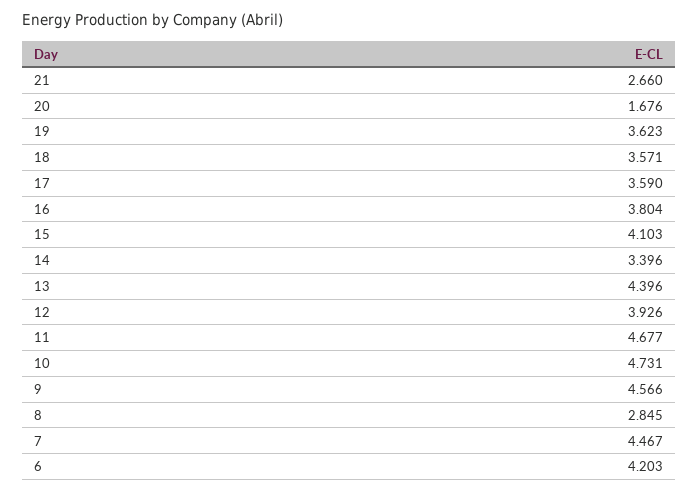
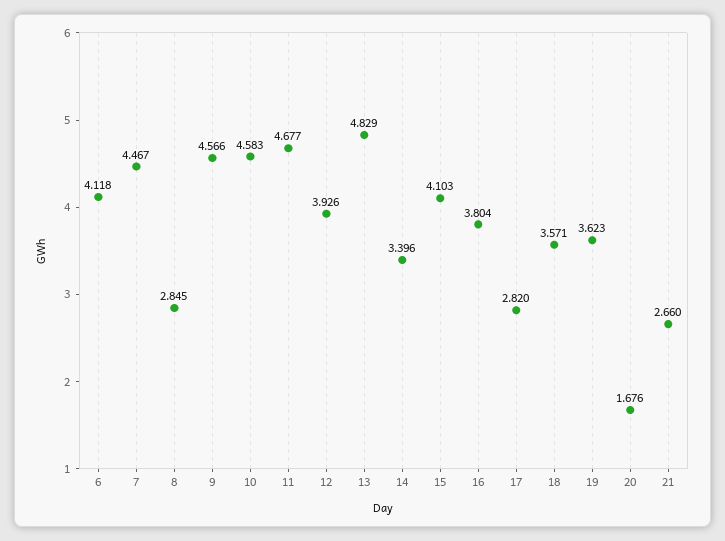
  {
    "21": 2.66,
    "20": 1.676,
    "19": 3.623,
    "18": 3.571,
-   "17": 3.59,
+   "17": 2.82,
    "16": 3.804,
    "15": 4.103,
    "14": 3.396,
-   "13": 4.396,
+   "13": 4.829,
    "12": 3.926,
    "11": 4.677,
-   "10": 4.731,
+   "10": 4.583,
    "9": 4.566,
    "8": 2.845,
    "7": 4.467,
-   "6": 4.203
+   "6": 4.118
  }

